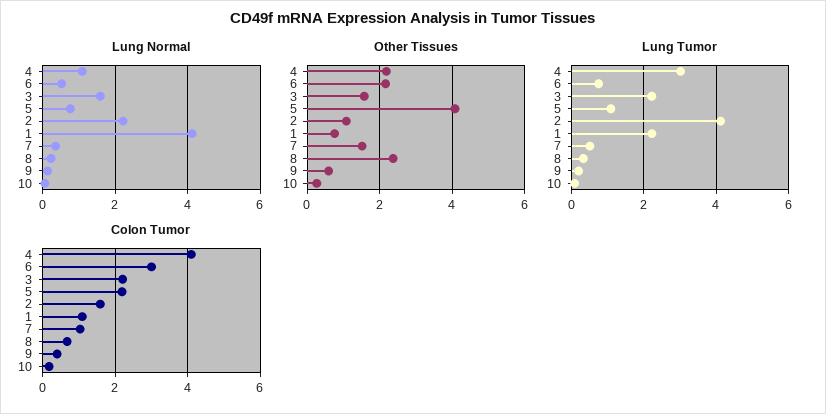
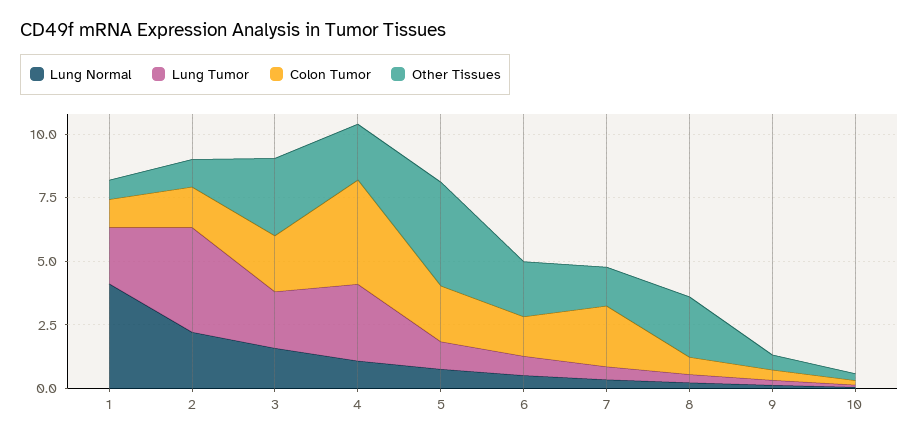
  {
    "Lung Normal": {
      "4": 1,
      "6": 0.6,
      "3": 1.6,
      "5": 0.8,
      "2": 2.2,
      "1": 4.2,
      "7": 0.4,
      "8": 0.2,
      "9": 0.2,
      "10": 0
    },
    "Other Tissues": {
      "4": 2.2,
      "6": 2.2,
-     "3": 1.6,
+     "3": 3,
      "5": 4,
      "2": 1,
      "1": 0.8,
      "7": 1.6,
      "8": 2.4,
      "9": 0.6,
      "10": 0.2
    },
    "Lung Tumor": {
      "4": 3,
      "6": 0.8,
      "3": 2.2,
      "5": 1,
      "2": 4.2,
      "1": 2.2,
      "7": 0.6,
      "8": 0.4,
      "9": 0.2,
      "10": 0
    },
    "Colon Tumor": {
      "4": 4.2,
-     "6": 3,
+     "6": 1.5,
      "3": 2.2,
      "5": 2.2,
      "2": 1.6,
      "1": 1,
-     "7": 1,
+     "7": 2.5,
      "8": 0.6,
      "9": 0.4,
      "10": 0.2
    }
  }

